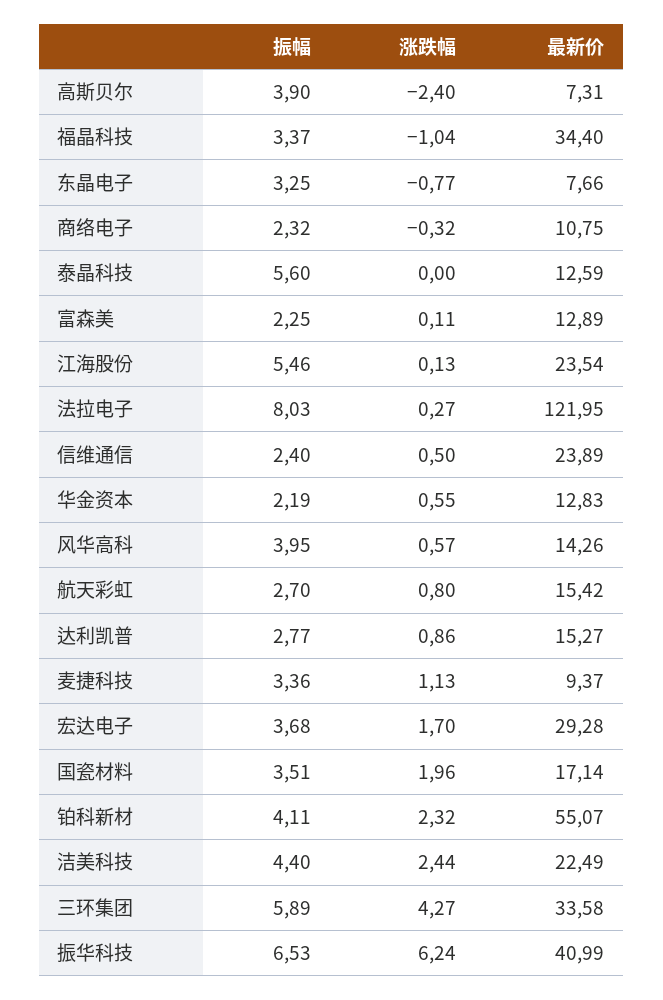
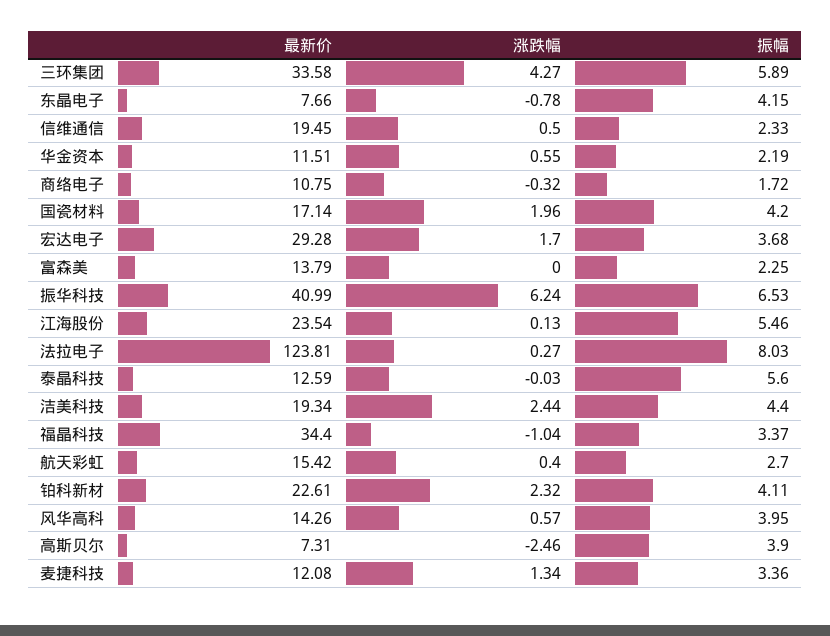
  {
    "振幅": {
      "高斯贝尔": 3.9,
      "福晶科技": 3.37,
-     "东晶电子": 3.25,
+     "东晶电子": 4.15,
-     "商络电子": 2.32,
+     "商络电子": 1.72,
      "泰晶科技": 5.6,
      "富森美": 2.25,
      "江海股份": 5.46,
      "法拉电子": 8.03,
-     "信维通信": 2.4,
+     "信维通信": 2.33,
      "华金资本": 2.19,
      "风华高科": 3.95,
      "航天彩虹": 2.7,
-     "达利凯普": 2.77,
      "麦捷科技": 3.36,
      "宏达电子": 3.68,
-     "国瓷材料": 3.51,
+     "国瓷材料": 4.2,
      "铂科新材": 4.11,
      "洁美科技": 4.4,
      "三环集团": 5.89,
      "振华科技": 6.53
    },
    "涨跌幅": {
-     "高斯贝尔": -2.4,
+     "高斯贝尔": -2.46,
      "福晶科技": -1.04,
-     "东晶电子": -0.77,
+     "东晶电子": -0.78,
      "商络电子": -0.32,
-     "泰晶科技": 0,
+     "泰晶科技": -0.03,
-     "富森美": 0.11,
+     "富森美": 0,
      "江海股份": 0.13,
      "法拉电子": 0.27,
      "信维通信": 0.5,
      "华金资本": 0.55,
      "风华高科": 0.57,
-     "航天彩虹": 0.8,
+     "航天彩虹": 0.4,
-     "达利凯普": 0.86,
-     "麦捷科技": 1.13,
+     "麦捷科技": 1.34,
      "宏达电子": 1.7,
      "国瓷材料": 1.96,
      "铂科新材": 2.32,
      "洁美科技": 2.44,
      "三环集团": 4.27,
      "振华科技": 6.24
    },
    "最新价": {
      "高斯贝尔": 7.31,
      "福晶科技": 34.4,
      "东晶电子": 7.66,
      "商络电子": 10.75,
      "泰晶科技": 12.59,
-     "富森美": 12.89,
+     "富森美": 13.79,
      "江海股份": 23.54,
-     "法拉电子": 121.95,
+     "法拉电子": 123.81,
-     "信维通信": 23.89,
+     "信维通信": 19.45,
-     "华金资本": 12.83,
+     "华金资本": 11.51,
      "风华高科": 14.26,
      "航天彩虹": 15.42,
-     "达利凯普": 15.27,
-     "麦捷科技": 9.37,
+     "麦捷科技": 12.08,
      "宏达电子": 29.28,
      "国瓷材料": 17.14,
-     "铂科新材": 55.07,
+     "铂科新材": 22.61,
-     "洁美科技": 22.49,
+     "洁美科技": 19.34,
      "三环集团": 33.58,
      "振华科技": 40.99
    }
  }

